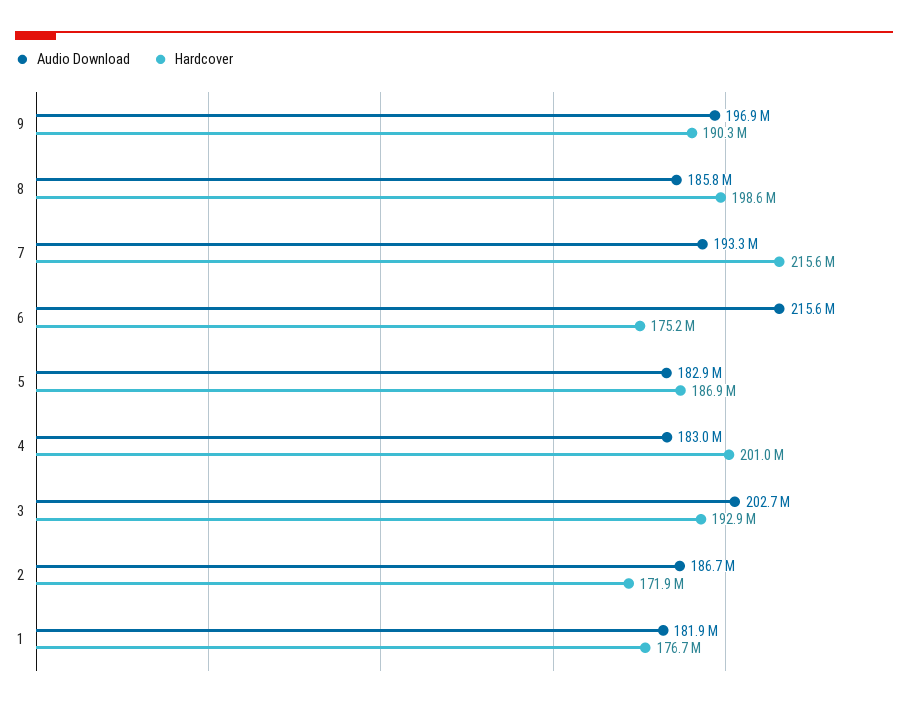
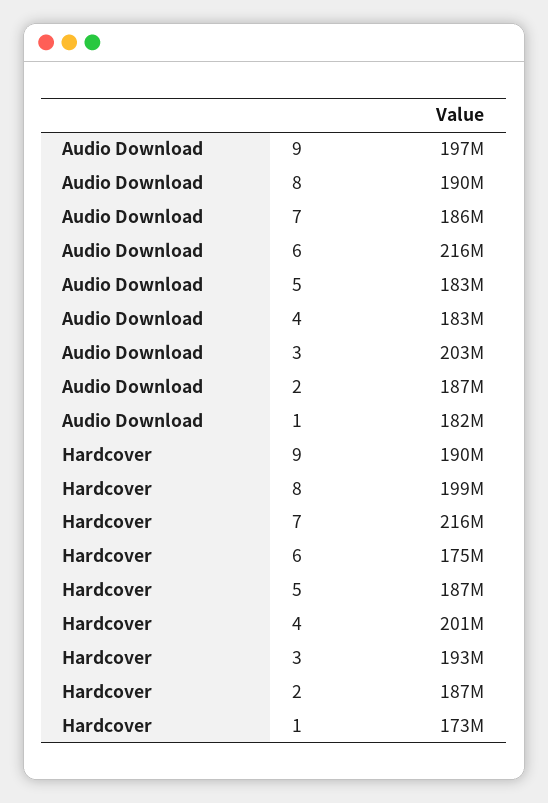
  {
    "Audio Download": {
      "9": 196900000,
-     "8": 185800000,
+     "8": 190000000,
-     "7": 193300000,
+     "7": 186000000,
      "6": 215600000,
      "5": 182900000,
      "4": 183000000,
      "3": 202700000,
      "2": 186700000,
      "1": 181900000
    },
    "Hardcover": {
      "9": 190300000,
      "8": 198600000,
      "7": 215600000,
      "6": 175200000,
      "5": 186900000,
      "4": 201000000,
      "3": 192900000,
-     "2": 171900000,
+     "2": 187000000,
-     "1": 176700000
+     "1": 173000000
    }
  }

